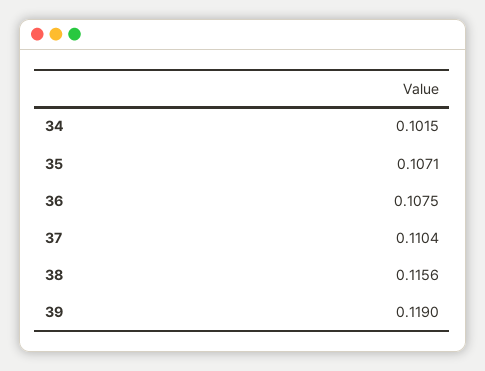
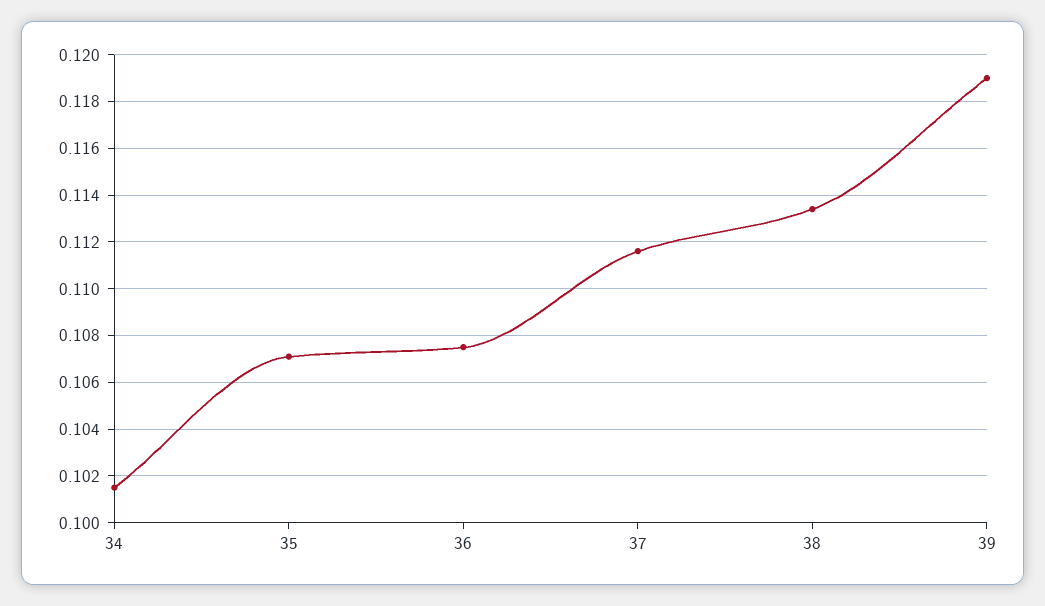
  {
    "34": 0.1015,
    "35": 0.1071,
    "36": 0.1075,
-   "37": 0.1104,
+   "37": 0.1115,
-   "38": 0.1156,
+   "38": 0.1135,
    "39": 0.119
  }

